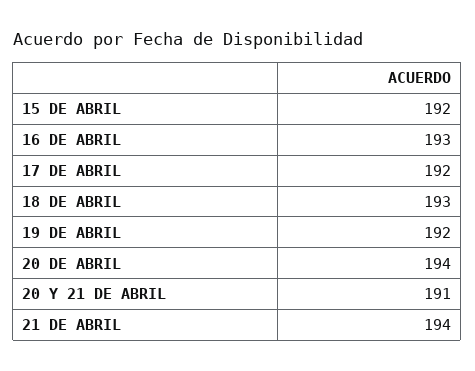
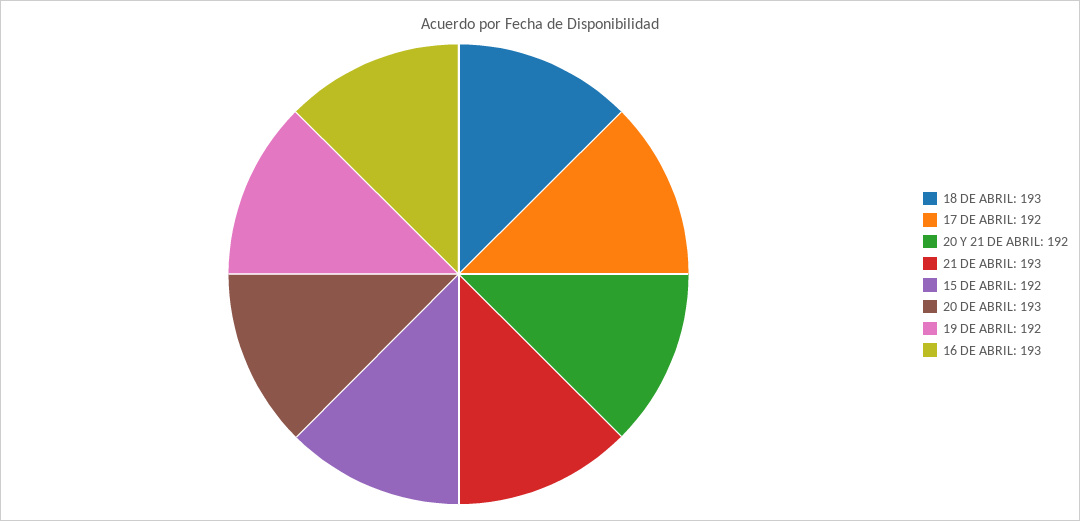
  {
    "15 DE ABRIL": 192,
    "16 DE ABRIL": 193,
    "17 DE ABRIL": 192,
    "18 DE ABRIL": 193,
    "19 DE ABRIL": 192,
-   "20 DE ABRIL": 194,
+   "20 DE ABRIL": 193,
-   "20 Y 21 DE ABRIL": 191,
+   "20 Y 21 DE ABRIL": 192,
-   "21 DE ABRIL": 194
+   "21 DE ABRIL": 193
  }

